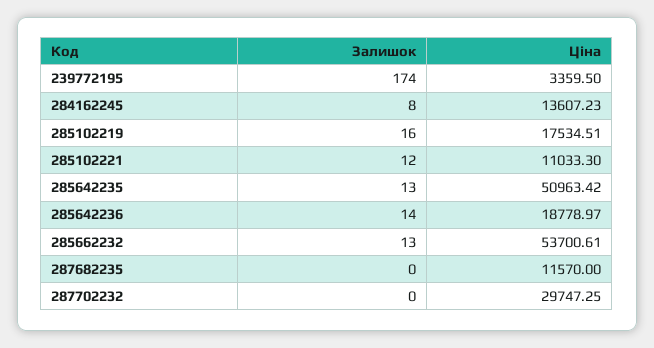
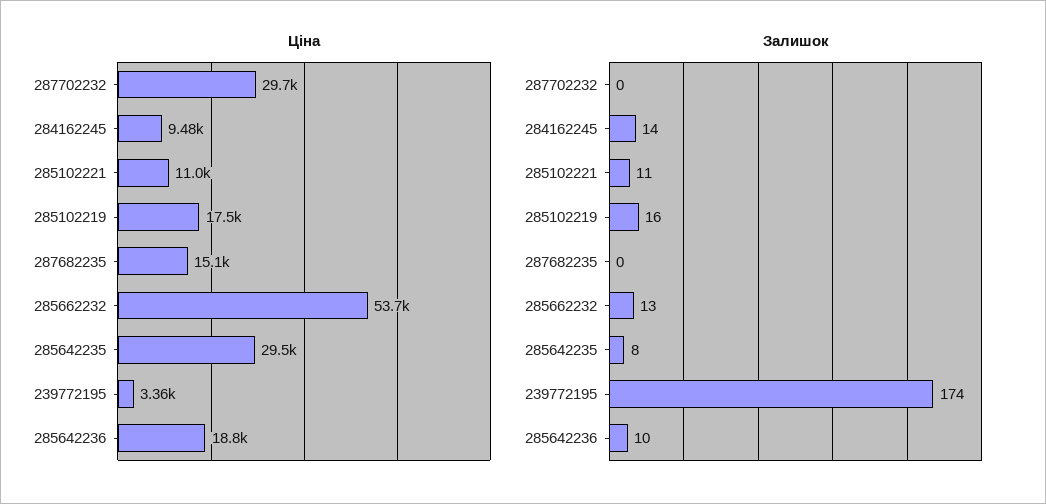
  {
    "Залишок": {
      "239772195": 174,
-     "284162245": 8,
+     "284162245": 14,
      "285102219": 16,
-     "285102221": 12,
+     "285102221": 11,
-     "285642235": 13,
+     "285642235": 8,
-     "285642236": 14,
+     "285642236": 10,
      "285662232": 13,
      "287682235": 0,
      "287702232": 0
    },
    "Ціна": {
      "239772195": 3359.5,
-     "284162245": 13607.23,
+     "284162245": 9480,
      "285102219": 17534.51,
      "285102221": 11033.3,
-     "285642235": 50963.42,
+     "285642235": 29500,
      "285642236": 18778.97,
      "285662232": 53700.61,
-     "287682235": 11570,
+     "287682235": 15100,
      "287702232": 29747.25
    }
  }

